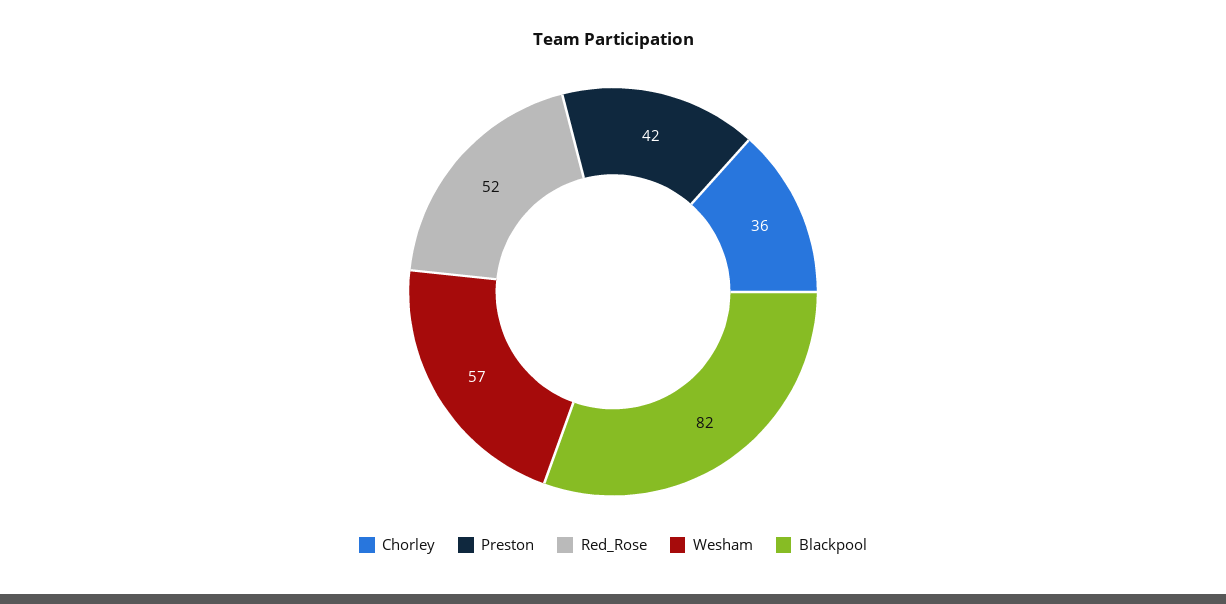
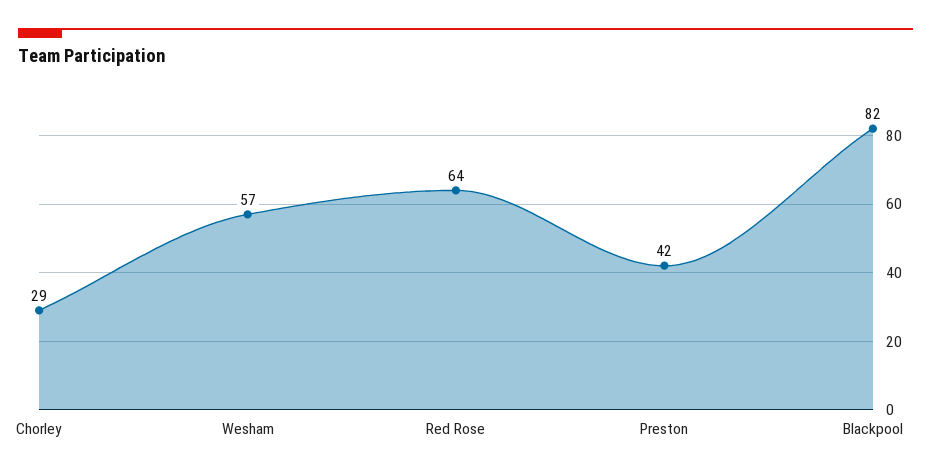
  {
-   "Chorley": 36,
+   "Chorley": 29,
    "Preston": 42,
-   "Red_Rose": 52,
+   "Red_Rose": 64,
    "Wesham": 57,
    "Blackpool": 82
  }

